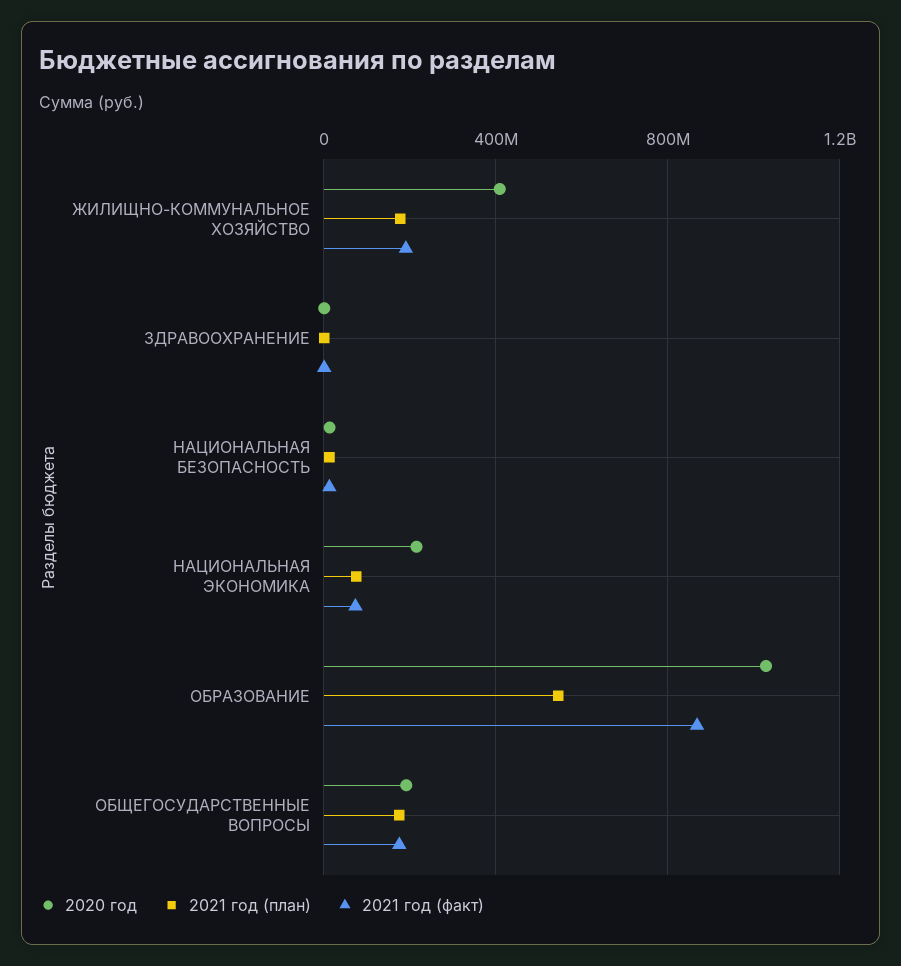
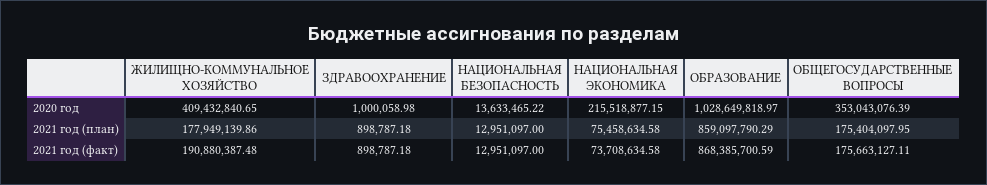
  {
    "2020 год": {
      "ЖИЛИЩНО-КОММУНАЛЬНОЕ ХОЗЯЙСТВО": 409432840.65,
      "ЗДРАВООХРАНЕНИЕ": 1000058.98,
      "НАЦИОНАЛЬНАЯ БЕЗОПАСНОСТЬ": 13633465.22,
      "НАЦИОНАЛЬНАЯ ЭКОНОМИКА": 215518877.15,
      "ОБРАЗОВАНИЕ": 1028649818.97,
-     "ОБЩЕГОСУДАРСТВЕННЫЕ ВОПРОСЫ": 200000000
+     "ОБЩЕГОСУДАРСТВЕННЫЕ ВОПРОСЫ": 353043076.39
    },
    "2021 год (план)": {
      "ЖИЛИЩНО-КОММУНАЛЬНОЕ ХОЗЯЙСТВО": 177949139.86,
      "ЗДРАВООХРАНЕНИЕ": 898787.18,
      "НАЦИОНАЛЬНАЯ БЕЗОПАСНОСТЬ": 12951097,
      "НАЦИОНАЛЬНАЯ ЭКОНОМИКА": 75458634.58,
-     "ОБРАЗОВАНИЕ": 550000000,
+     "ОБРАЗОВАНИЕ": 859097790.29,
      "ОБЩЕГОСУДАРСТВЕННЫЕ ВОПРОСЫ": 175404097.95
    },
    "2021 год (факт)": {
      "ЖИЛИЩНО-КОММУНАЛЬНОЕ ХОЗЯЙСТВО": 190880387.48,
      "ЗДРАВООХРАНЕНИЕ": 898787.18,
      "НАЦИОНАЛЬНАЯ БЕЗОПАСНОСТЬ": 12951097,
      "НАЦИОНАЛЬНАЯ ЭКОНОМИКА": 73708634.58,
      "ОБРАЗОВАНИЕ": 868385700.59,
      "ОБЩЕГОСУДАРСТВЕННЫЕ ВОПРОСЫ": 175663127.11
    }
  }

